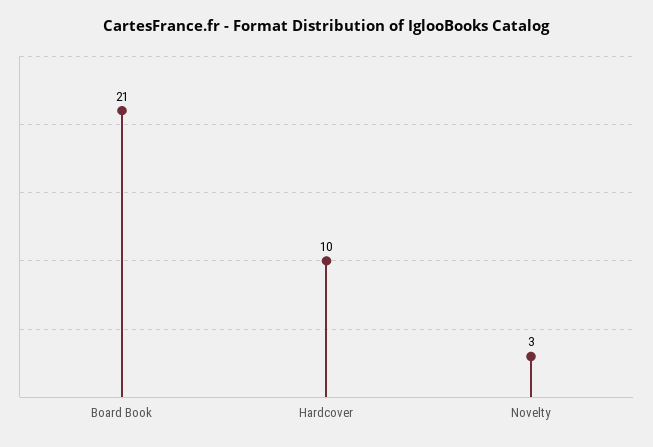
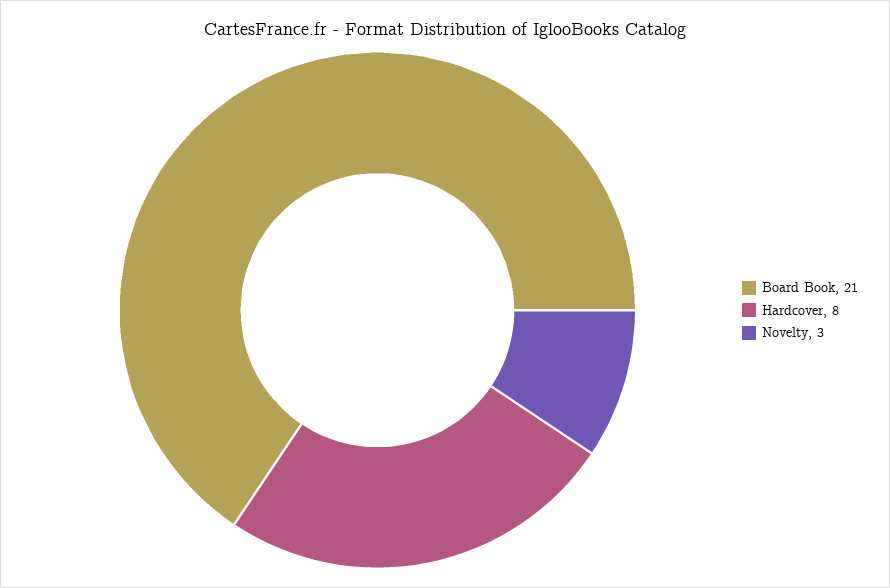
  {
    "Board Book": 21,
-   "Hardcover": 10,
+   "Hardcover": 8,
    "Novelty": 3
  }

